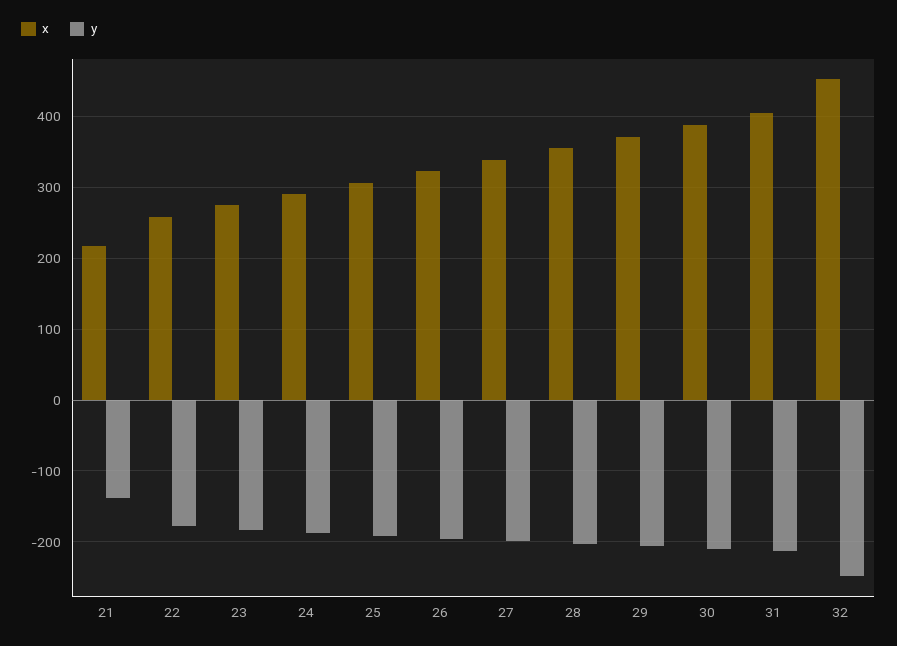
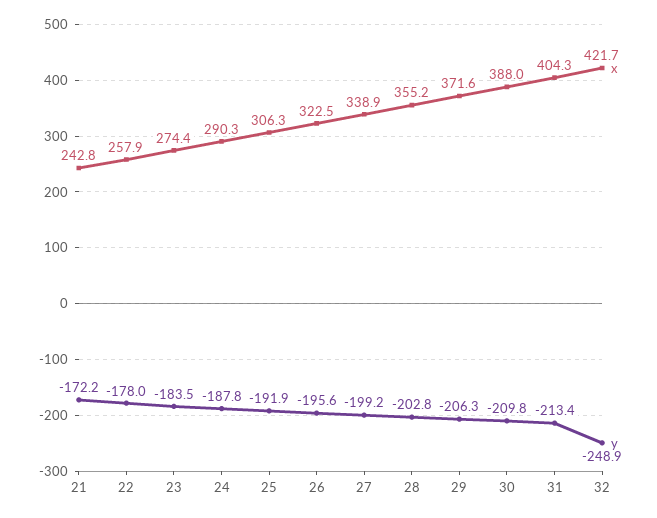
  {
    "x": {
-     "21": 220,
+     "21": 242.8,
      "22": 257.9,
      "23": 274.4,
      "24": 290.3,
      "25": 306.3,
      "26": 322.5,
      "27": 338.9,
      "28": 355.2,
      "29": 371.6,
      "30": 388,
      "31": 404.3,
-     "32": 450
+     "32": 421.7
    },
    "y": {
-     "21": -140,
+     "21": -172.2,
      "22": -178,
      "23": -183.5,
      "24": -187.8,
      "25": -191.9,
      "26": -195.6,
      "27": -199.2,
      "28": -202.8,
      "29": -206.3,
      "30": -209.8,
      "31": -213.4,
      "32": -248.9
    }
  }

